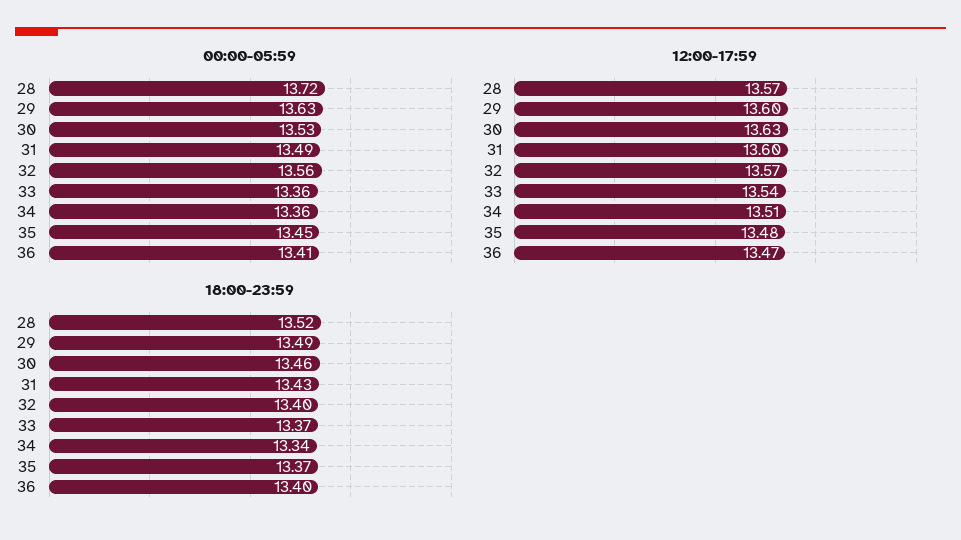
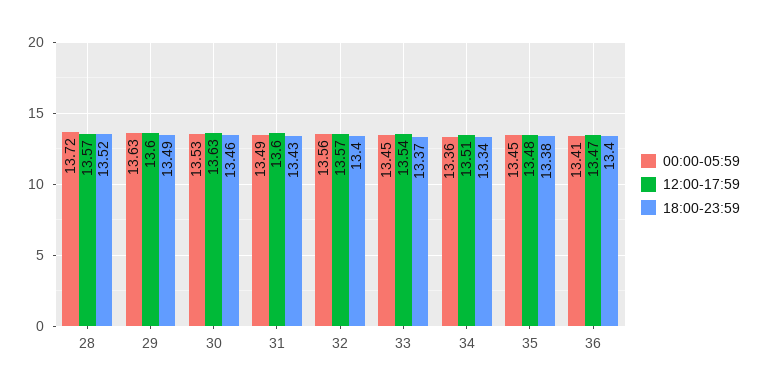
  {
    "00:00-05:59": {
      "28": 13.72,
      "29": 13.63,
      "30": 13.53,
      "31": 13.49,
      "32": 13.56,
-     "33": 13.36,
+     "33": 13.45,
      "34": 13.36,
      "35": 13.45,
      "36": 13.41
    },
    "12:00-17:59": {
      "28": 13.57,
      "29": 13.6,
      "30": 13.63,
      "31": 13.6,
      "32": 13.57,
      "33": 13.54,
      "34": 13.51,
      "35": 13.48,
      "36": 13.47
    },
    "18:00-23:59": {
      "28": 13.52,
      "29": 13.49,
      "30": 13.46,
      "31": 13.43,
      "32": 13.4,
      "33": 13.37,
      "34": 13.34,
-     "35": 13.37,
+     "35": 13.38,
      "36": 13.4
    }
  }

